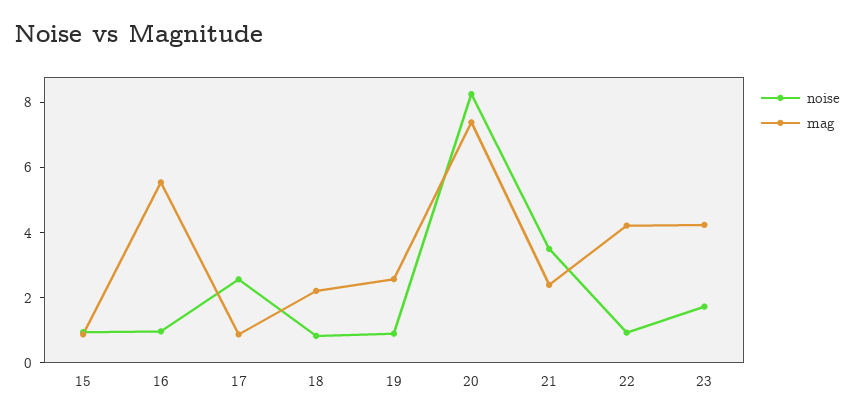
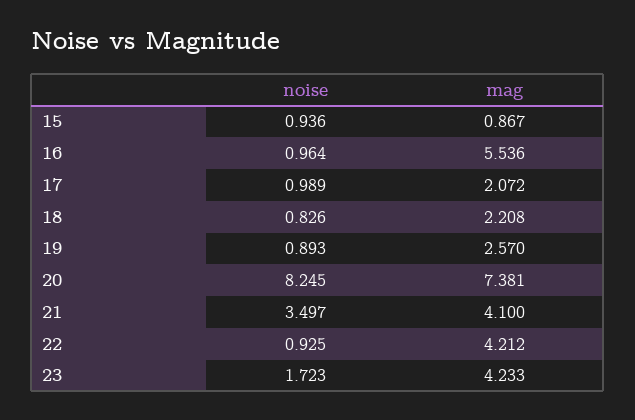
  {
    "noise": {
      "15": 0.936,
      "16": 0.964,
-     "17": 2.5,
+     "17": 0.989,
      "18": 0.826,
      "19": 0.893,
      "20": 8.245,
      "21": 3.497,
      "22": 0.925,
      "23": 1.723
    },
    "mag": {
      "15": 0.867,
      "16": 5.536,
-     "17": 1,
+     "17": 2.072,
      "18": 2.208,
      "19": 2.57,
      "20": 7.381,
-     "21": 2.5,
+     "21": 4.1,
      "22": 4.212,
      "23": 4.233
    }
  }

